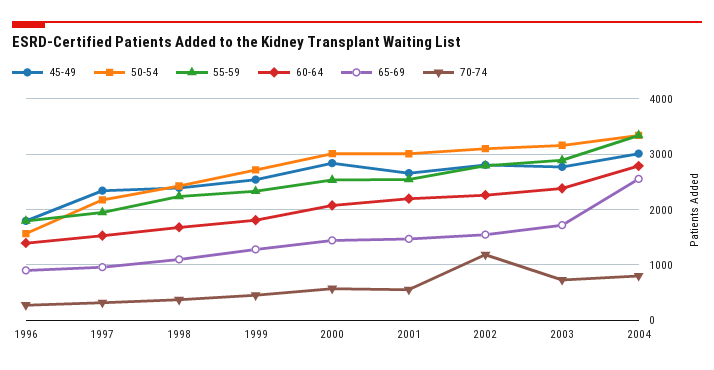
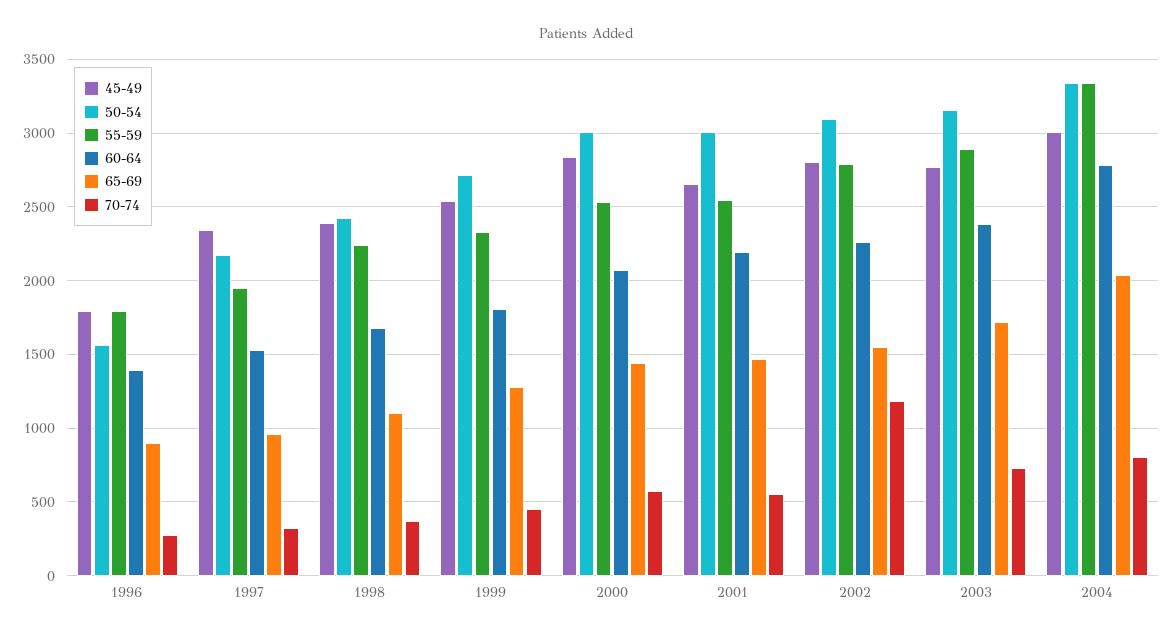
  {
    "45-49": {
      "1996": 1800,
      "1997": 2350,
      "1998": 2400,
      "1999": 2550,
      "2000": 2850,
      "2001": 2650,
      "2002": 2800,
      "2003": 2750,
      "2004": 3000
    },
    "50-54": {
      "1996": 1550,
      "1997": 2200,
      "1998": 2450,
      "1999": 2700,
      "2000": 3000,
      "2001": 3000,
      "2002": 3100,
      "2003": 3150,
      "2004": 3350
    },
    "55-59": {
      "1996": 1800,
      "1997": 1950,
      "1998": 2250,
      "1999": 2350,
      "2000": 2550,
      "2001": 2550,
      "2002": 2800,
      "2003": 2900,
      "2004": 3350
    },
    "60-64": {
      "1996": 1400,
      "1997": 1550,
      "1998": 1700,
      "1999": 1800,
      "2000": 2050,
      "2001": 2200,
      "2002": 2250,
      "2003": 2400,
      "2004": 2800
    },
    "65-69": {
      "1996": 900,
      "1997": 950,
      "1998": 1100,
      "1999": 1300,
      "2000": 1450,
      "2001": 1450,
      "2002": 1550,
      "2003": 1700,
-     "2004": 2600
+     "2004": 2050
    },
    "70-74": {
      "1996": 300,
      "1997": 300,
      "1998": 350,
      "1999": 450,
      "2000": 550,
      "2001": 550,
      "2002": 1200,
      "2003": 750,
      "2004": 800
    }
  }

